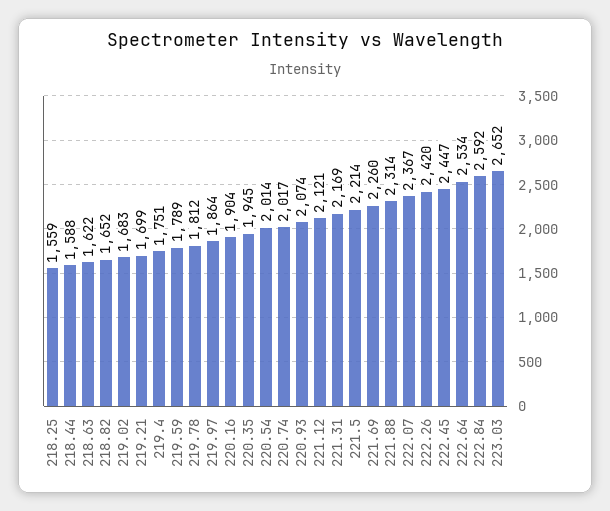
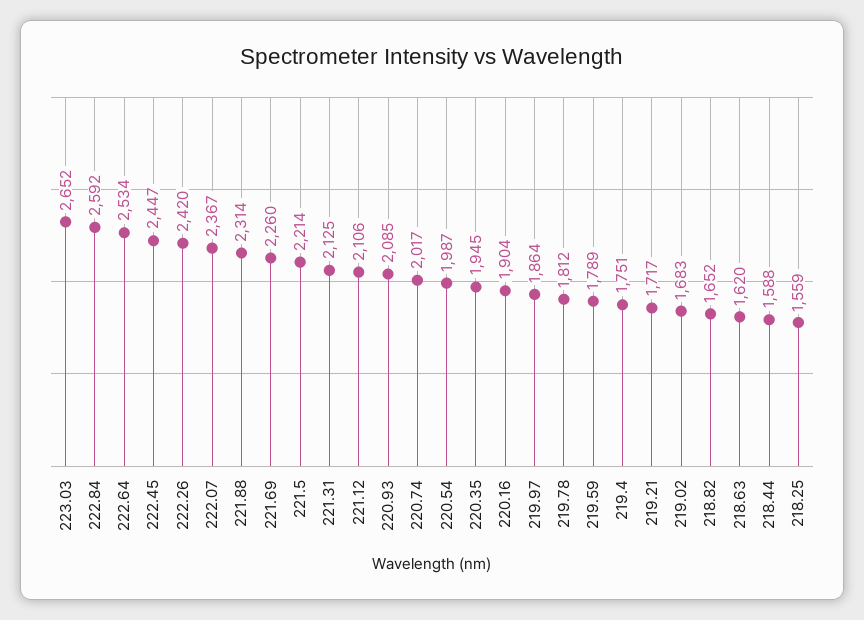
  {
    "218.25": 1559,
    "218.44": 1588,
-   "218.63": 1622,
+   "218.63": 1620,
    "218.82": 1652,
    "219.02": 1683,
-   "219.21": 1699,
+   "219.21": 1717,
    "219.4": 1751,
    "219.59": 1789,
    "219.78": 1812,
    "219.97": 1864,
    "220.16": 1904,
    "220.35": 1945,
-   "220.54": 2014,
+   "220.54": 1987,
    "220.74": 2017,
-   "220.93": 2074,
+   "220.93": 2085,
-   "221.12": 2121,
+   "221.12": 2106,
-   "221.31": 2169,
+   "221.31": 2125,
    "221.5": 2214,
    "221.69": 2260,
    "221.88": 2314,
    "222.07": 2367,
    "222.26": 2420,
    "222.45": 2447,
    "222.64": 2534,
    "222.84": 2592,
    "223.03": 2652
  }

